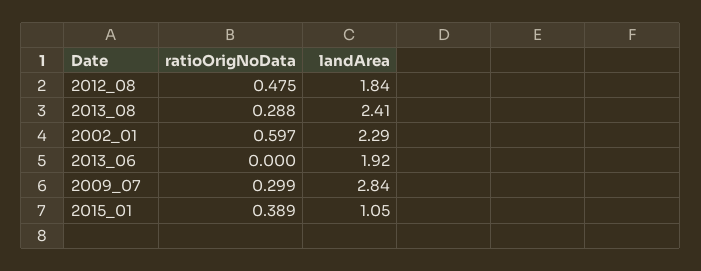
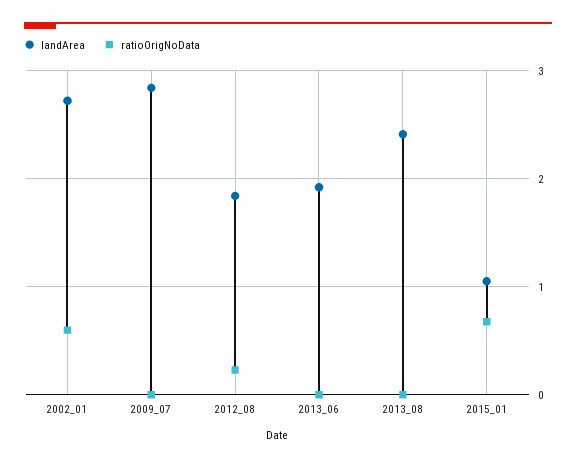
  {
    "ratioOrigNoData": {
-     "2012_08": 0.475,
+     "2012_08": 0.2,
-     "2013_08": 0.288,
+     "2013_08": 0,
      "2002_01": 0.597,
      "2013_06": 0,
-     "2009_07": 0.299,
+     "2009_07": 0,
-     "2015_01": 0.389
+     "2015_01": 0.7
    },
    "landArea": {
      "2012_08": 1.84,
      "2013_08": 2.41,
-     "2002_01": 2.29,
+     "2002_01": 2.7,
      "2013_06": 1.92,
      "2009_07": 2.84,
      "2015_01": 1.05
    }
  }

